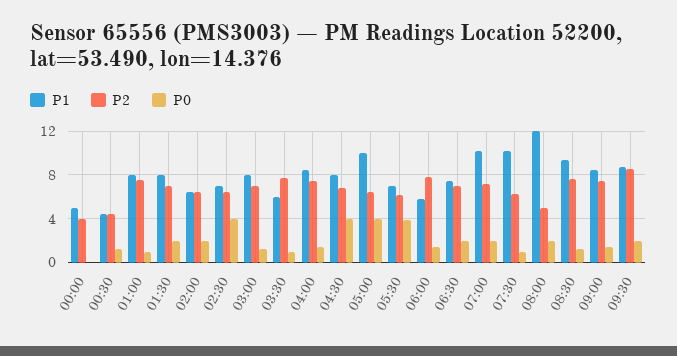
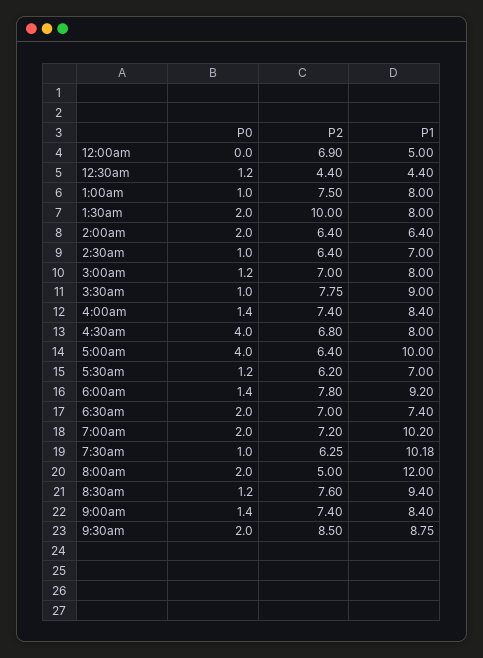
  {
    "P1": {
      "00:00": 5,
      "00:30": 4.4,
      "01:00": 8,
      "01:30": 8,
      "02:00": 6.4,
      "02:30": 7,
      "03:00": 8,
-     "03:30": 6,
+     "03:30": 9,
      "04:00": 8.4,
      "04:30": 8,
      "05:00": 10,
      "05:30": 7,
-     "06:00": 6,
+     "06:00": 9.2,
      "06:30": 7.4,
      "07:00": 10.2,
      "07:30": 10.18,
      "08:00": 12,
      "08:30": 9.4,
      "09:00": 8.4,
      "09:30": 8.75
    },
    "P2": {
-     "00:00": 4,
+     "00:00": 6.9,
      "00:30": 4.4,
      "01:00": 7.5,
-     "01:30": 7,
+     "01:30": 10,
      "02:00": 6.4,
      "02:30": 6.4,
      "03:00": 7,
      "03:30": 7.75,
      "04:00": 7.4,
      "04:30": 6.8,
      "05:00": 6.4,
      "05:30": 6.2,
      "06:00": 7.8,
      "06:30": 7,
      "07:00": 7.2,
      "07:30": 6.25,
      "08:00": 5,
      "08:30": 7.6,
      "09:00": 7.4,
      "09:30": 8.5
    },
    "P0": {
      "00:00": 0,
      "00:30": 1.2,
      "01:00": 1,
      "01:30": 2,
      "02:00": 2,
-     "02:30": 4,
+     "02:30": 1,
      "03:00": 1.2,
      "03:30": 1,
      "04:00": 1.4,
      "04:30": 4,
      "05:00": 4,
-     "05:30": 4,
+     "05:30": 1.2,
      "06:00": 1.4,
      "06:30": 2,
      "07:00": 2,
      "07:30": 1,
      "08:00": 2,
      "08:30": 1.2,
      "09:00": 1.4,
      "09:30": 2
    }
  }

